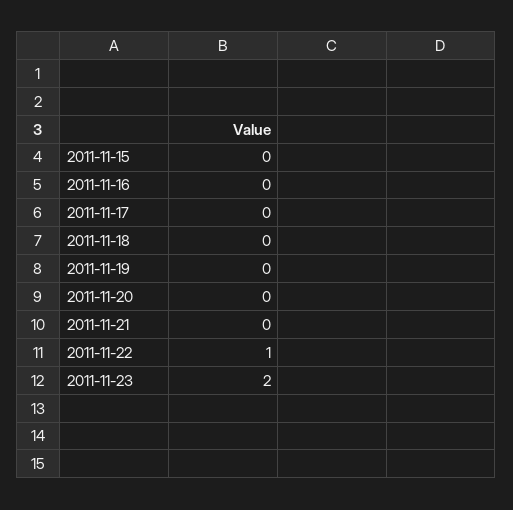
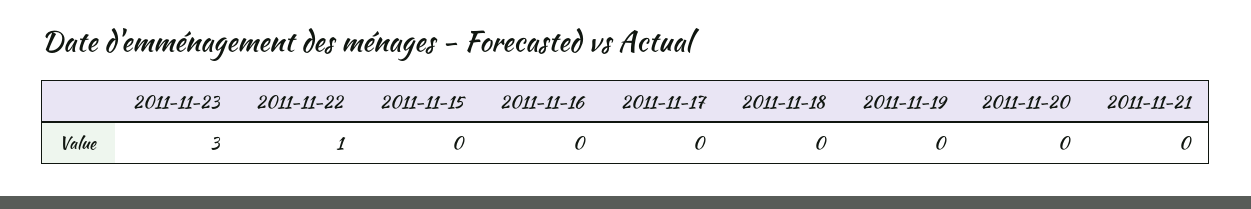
  {
    "2011-11-15": 0,
    "2011-11-16": 0,
    "2011-11-17": 0,
    "2011-11-18": 0,
    "2011-11-19": 0,
    "2011-11-20": 0,
    "2011-11-21": 0,
    "2011-11-22": 1,
-   "2011-11-23": 2
+   "2011-11-23": 3
  }

